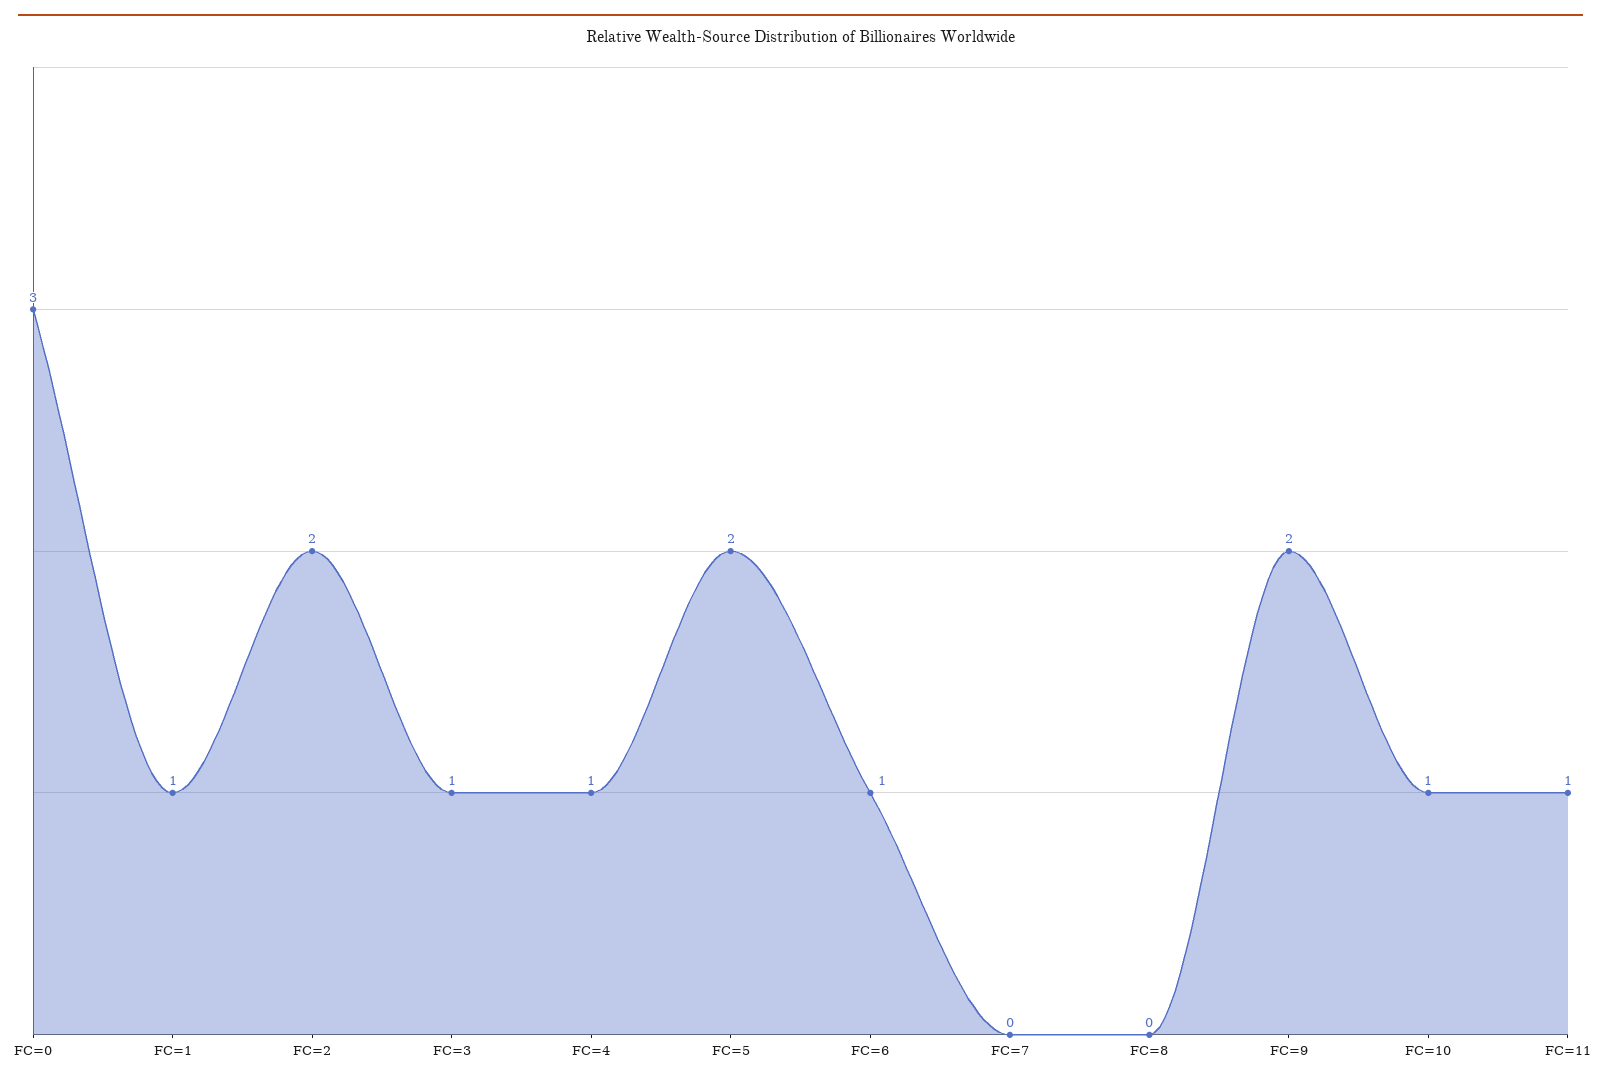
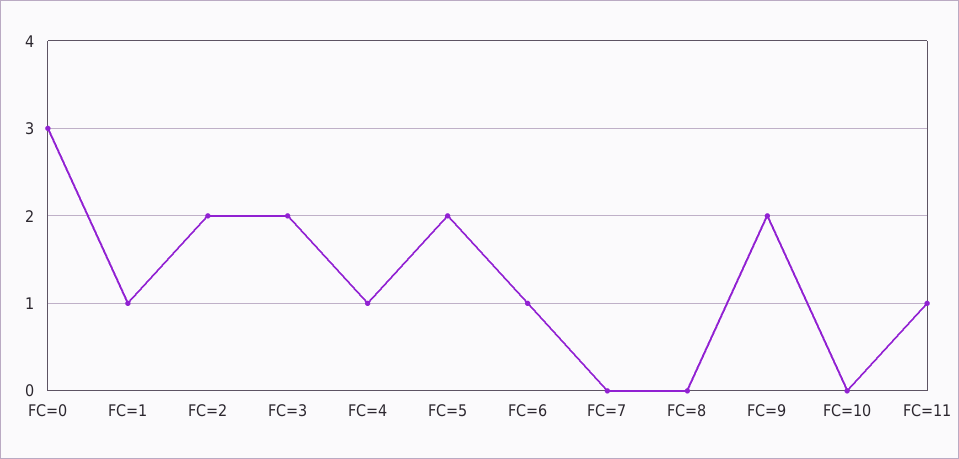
  {
    "FC=0": 3,
    "FC=1": 1,
    "FC=2": 2,
-   "FC=3": 1,
+   "FC=3": 2,
    "FC=4": 1,
    "FC=5": 2,
    "FC=6": 1,
    "FC=7": 0,
    "FC=8": 0,
    "FC=9": 2,
-   "FC=10": 1,
+   "FC=10": 0,
    "FC=11": 1
  }

